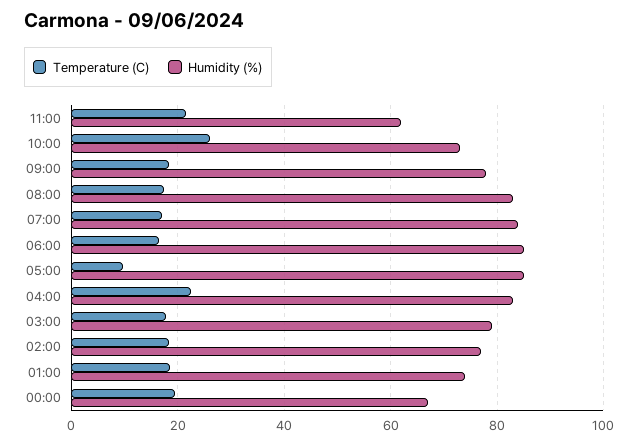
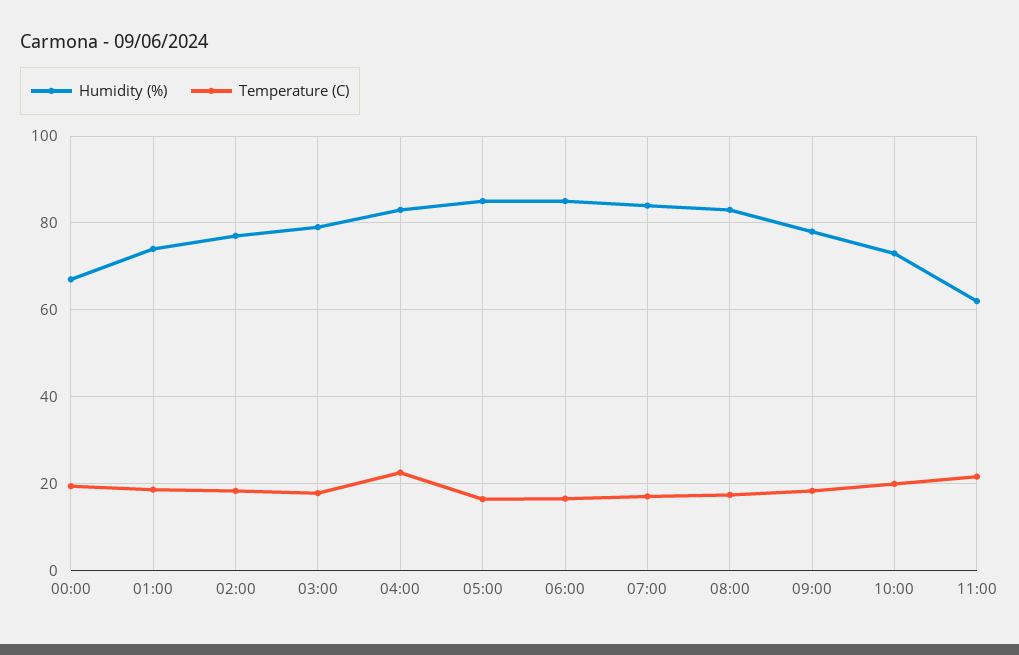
  {
    "Temperature (C)": {
      "11:00": 22,
-     "10:00": 26,
+     "10:00": 20,
      "09:00": 18,
      "08:00": 18,
      "07:00": 18,
      "06:00": 16,
-     "05:00": 10,
+     "05:00": 16,
      "04:00": 22,
      "03:00": 18,
      "02:00": 18,
      "01:00": 18,
      "00:00": 20
    },
    "Humidity (%)": {
      "11:00": 62,
      "10:00": 74,
      "09:00": 78,
      "08:00": 84,
      "07:00": 84,
      "06:00": 86,
      "05:00": 86,
      "04:00": 84,
      "03:00": 80,
      "02:00": 78,
      "01:00": 74,
      "00:00": 68
    }
  }

